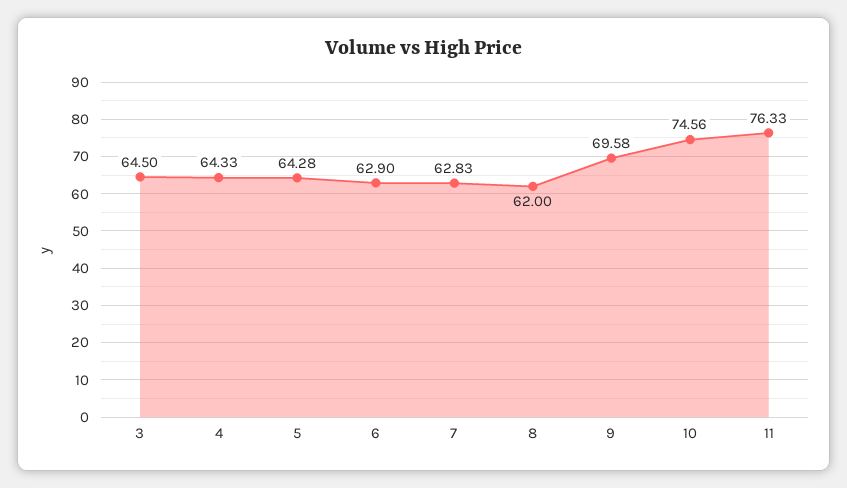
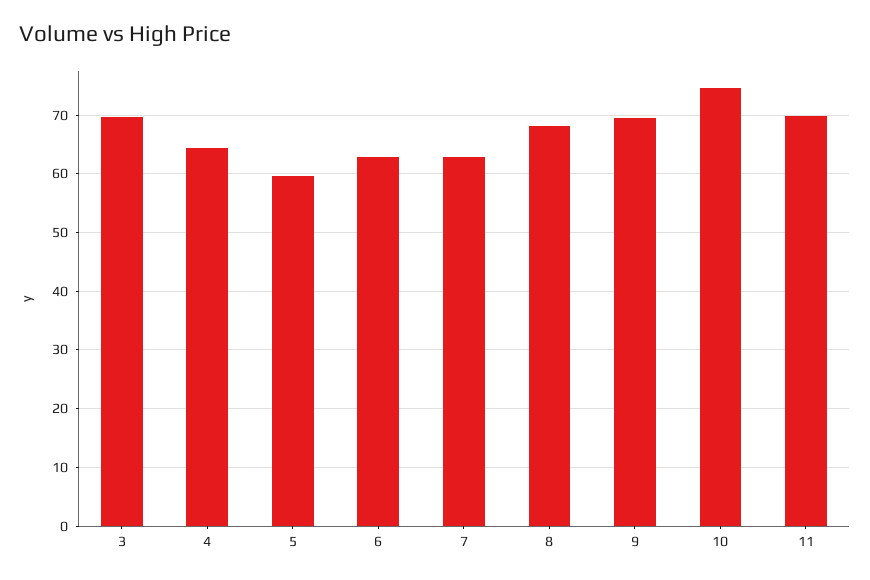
  {
-   "3": 64.5,
+   "3": 70,
    "4": 64.33,
-   "5": 64.28,
+   "5": 60,
    "6": 62.9,
    "7": 62.83,
-   "8": 62,
+   "8": 68,
    "9": 69.58,
    "10": 74.56,
-   "11": 76.33
+   "11": 70
  }

